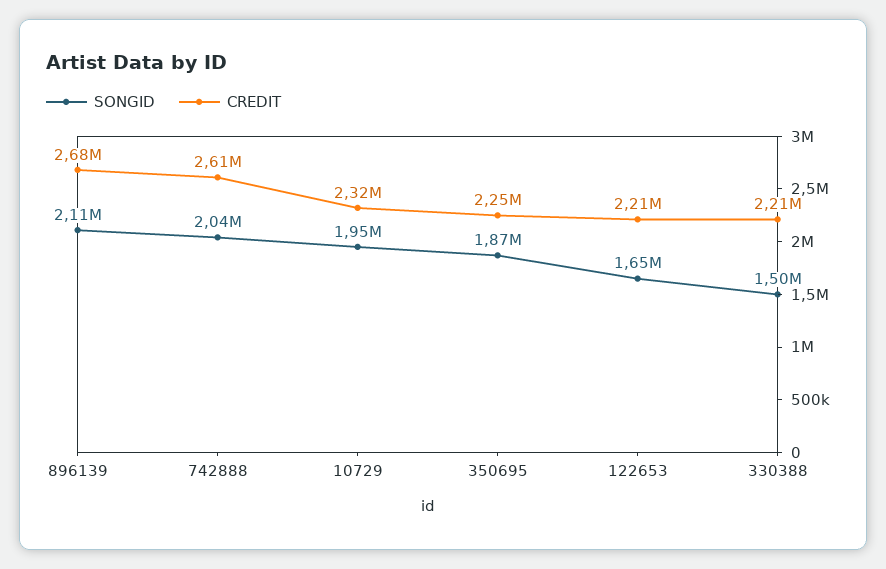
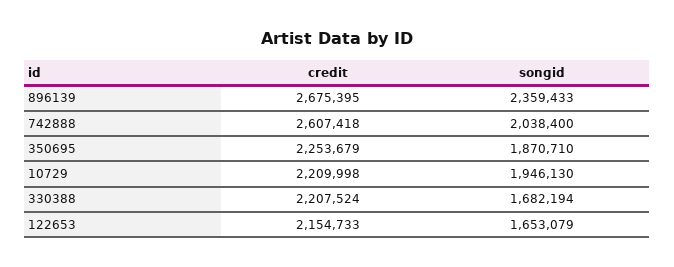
  {
    "SONGID": {
-     "896139": 2110000,
+     "896139": 2359433,
      "742888": 2038400,
      "10729": 1946130,
      "350695": 1870710,
      "122653": 1653079,
-     "330388": 1500000
+     "330388": 1682194
    },
    "CREDIT": {
      "896139": 2675395,
      "742888": 2607418,
-     "10729": 2320000,
+     "10729": 2209998,
      "350695": 2253679,
-     "122653": 2210000,
+     "122653": 2154733,
      "330388": 2207524
    }
  }

